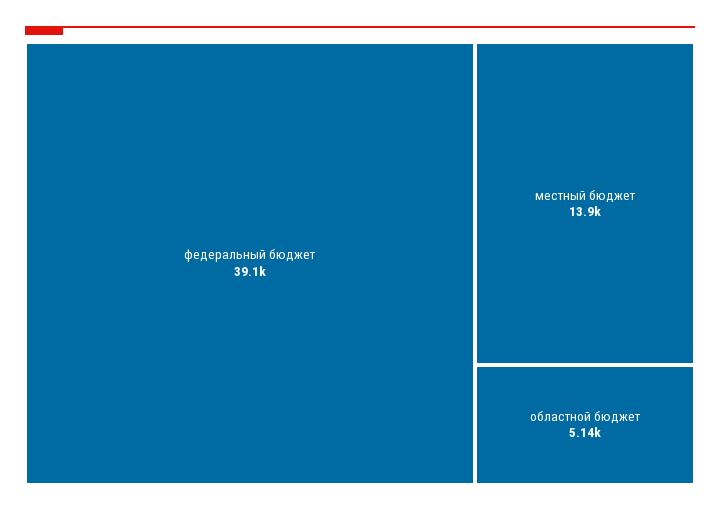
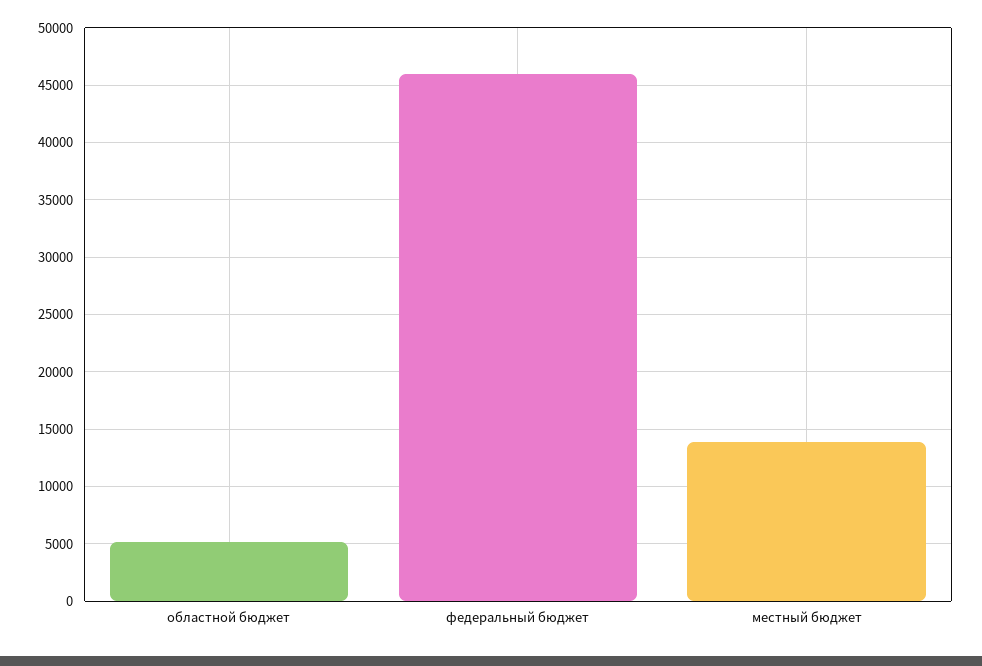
  {
-   "федеральный бюджет": 39100,
+   "федеральный бюджет": 46000,
    "местный бюджет": 13900,
    "областной бюджет": 5140
  }

